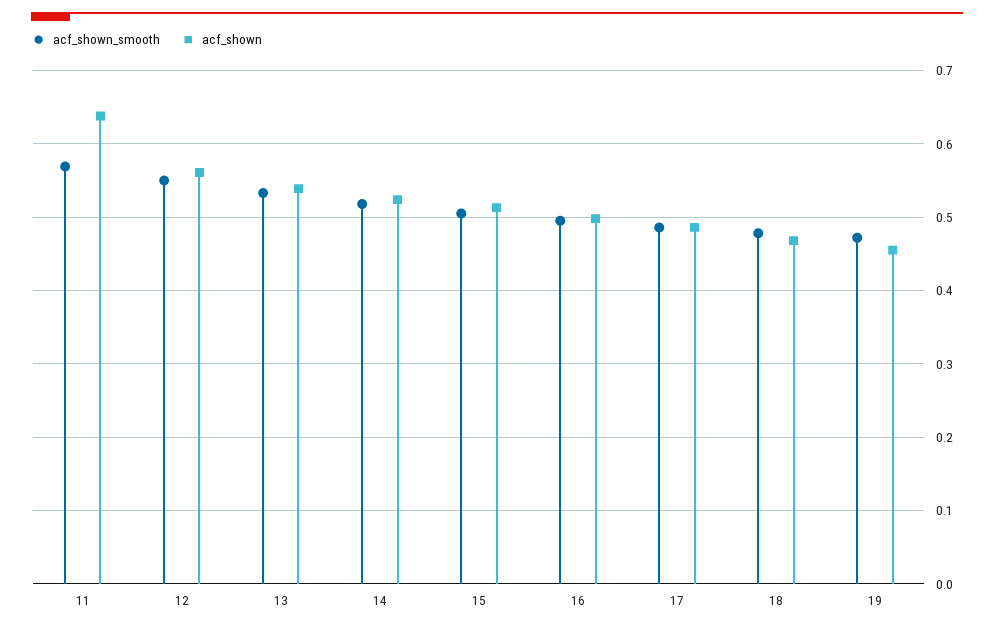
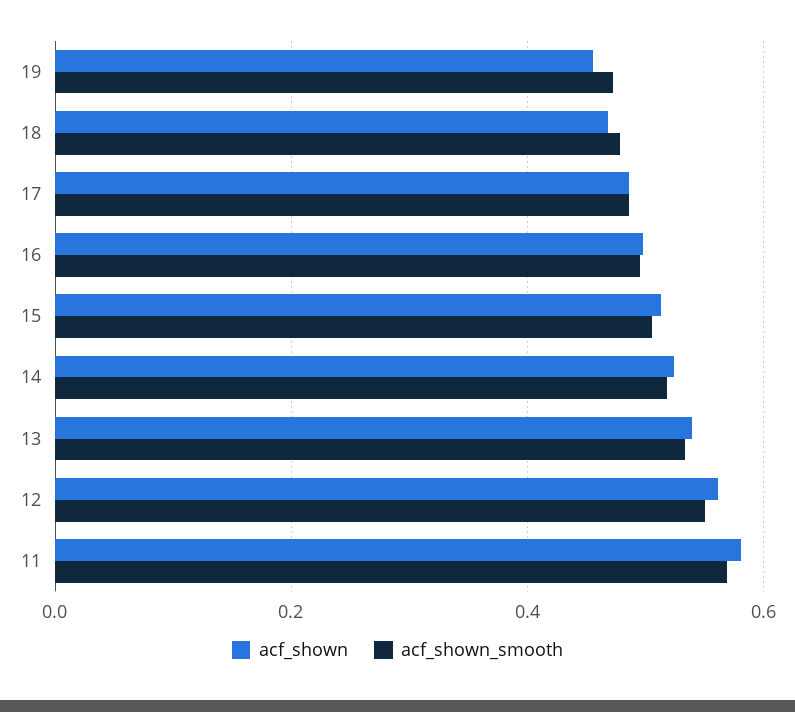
  {
    "acf_shown_smooth": {
      "11": 0.57,
      "12": 0.55,
      "13": 0.53,
      "14": 0.52,
      "15": 0.51,
      "16": 0.5,
      "17": 0.49,
      "18": 0.48,
      "19": 0.47
    },
    "acf_shown": {
-     "11": 0.64,
+     "11": 0.58,
      "12": 0.56,
      "13": 0.54,
      "14": 0.52,
      "15": 0.51,
      "16": 0.5,
      "17": 0.49,
      "18": 0.47,
      "19": 0.46
    }
  }

